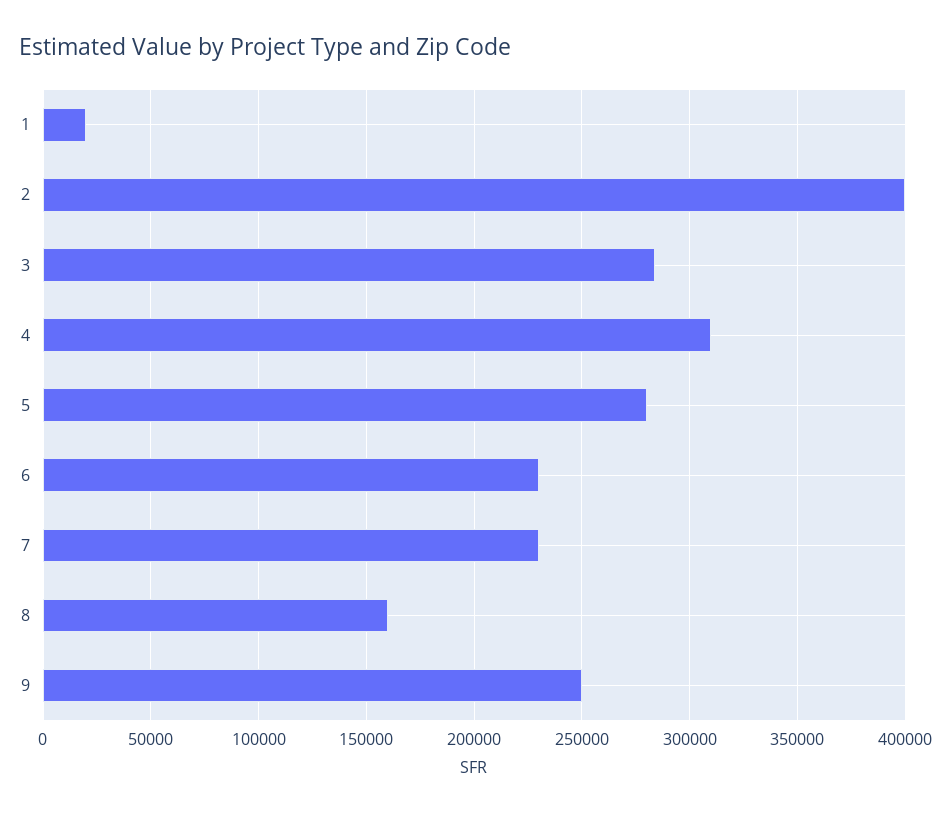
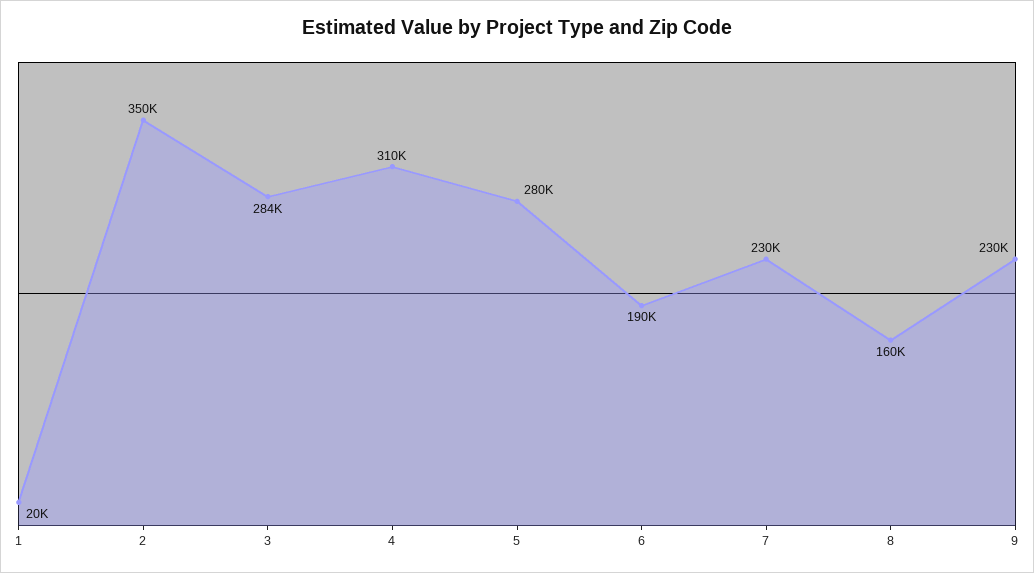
  {
    "1": 20000,
-   "2": 400000,
+   "2": 350000,
    "3": 284000,
    "4": 310000,
    "5": 280000,
-   "6": 230000,
+   "6": 190000,
    "7": 230000,
    "8": 160000,
-   "9": 250000
+   "9": 230000
  }

